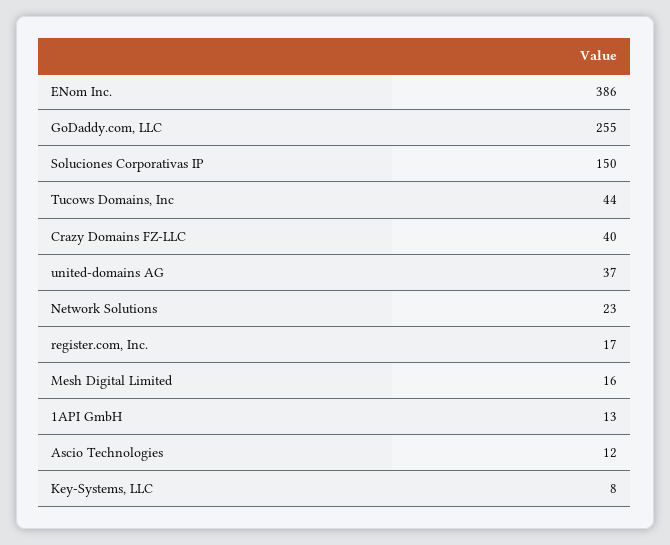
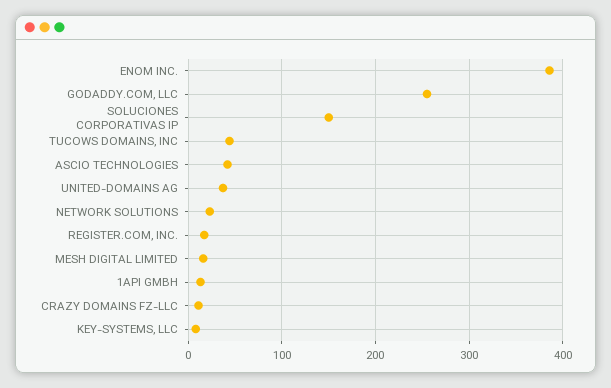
  {
    "ENom Inc.": 386,
    "GoDaddy.com, LLC": 255,
    "Soluciones Corporativas IP": 150,
    "Tucows Domains, Inc": 44,
-   "Crazy Domains FZ-LLC": 40,
+   "Crazy Domains FZ-LLC": 10,
    "united-domains AG": 37,
    "Network Solutions": 23,
    "register.com, Inc.": 17,
    "Mesh Digital Limited": 16,
    "1API GmbH": 13,
-   "Ascio Technologies": 12,
+   "Ascio Technologies": 40,
    "Key-Systems, LLC": 8
  }

